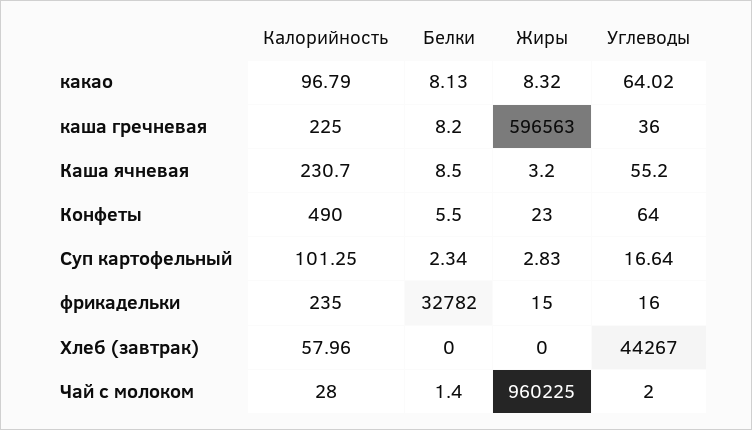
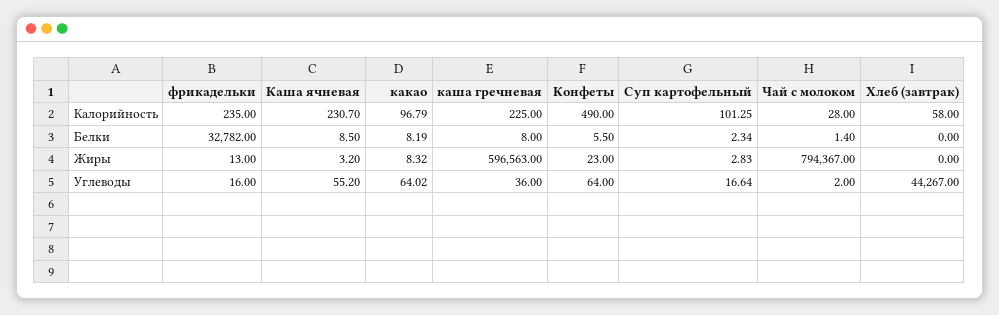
  {
    "Калорийность": {
      "какао": 96.79,
      "каша гречневая": 225,
      "Каша ячневая": 230.7,
      "Конфеты": 490,
      "Суп картофельный": 101.25,
      "фрикадельки": 235,
-     "Хлеб (завтрак)": 57.96,
+     "Хлеб (завтрак)": 58,
      "Чай с молоком": 28
    },
    "Белки": {
-     "какао": 8.13,
+     "какао": 8.19,
-     "каша гречневая": 8.2,
+     "каша гречневая": 8,
      "Каша ячневая": 8.5,
      "Конфеты": 5.5,
      "Суп картофельный": 2.34,
      "фрикадельки": 32782,
      "Хлеб (завтрак)": 0,
      "Чай с молоком": 1.4
    },
    "Жиры": {
      "какао": 8.32,
      "каша гречневая": 596563,
      "Каша ячневая": 3.2,
      "Конфеты": 23,
      "Суп картофельный": 2.83,
-     "фрикадельки": 15,
+     "фрикадельки": 13,
      "Хлеб (завтрак)": 0,
-     "Чай с молоком": 960225
+     "Чай с молоком": 794367
    },
    "Углеводы": {
      "какао": 64.02,
      "каша гречневая": 36,
      "Каша ячневая": 55.2,
      "Конфеты": 64,
      "Суп картофельный": 16.64,
      "фрикадельки": 16,
      "Хлеб (завтрак)": 44267,
      "Чай с молоком": 2
    }
  }

